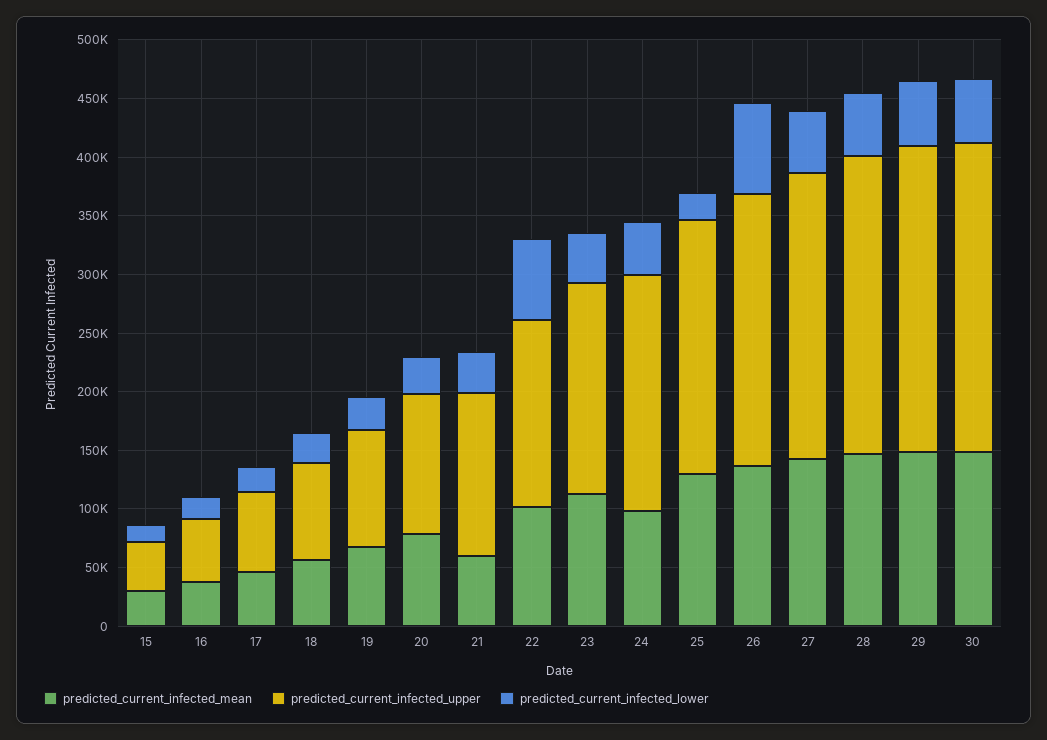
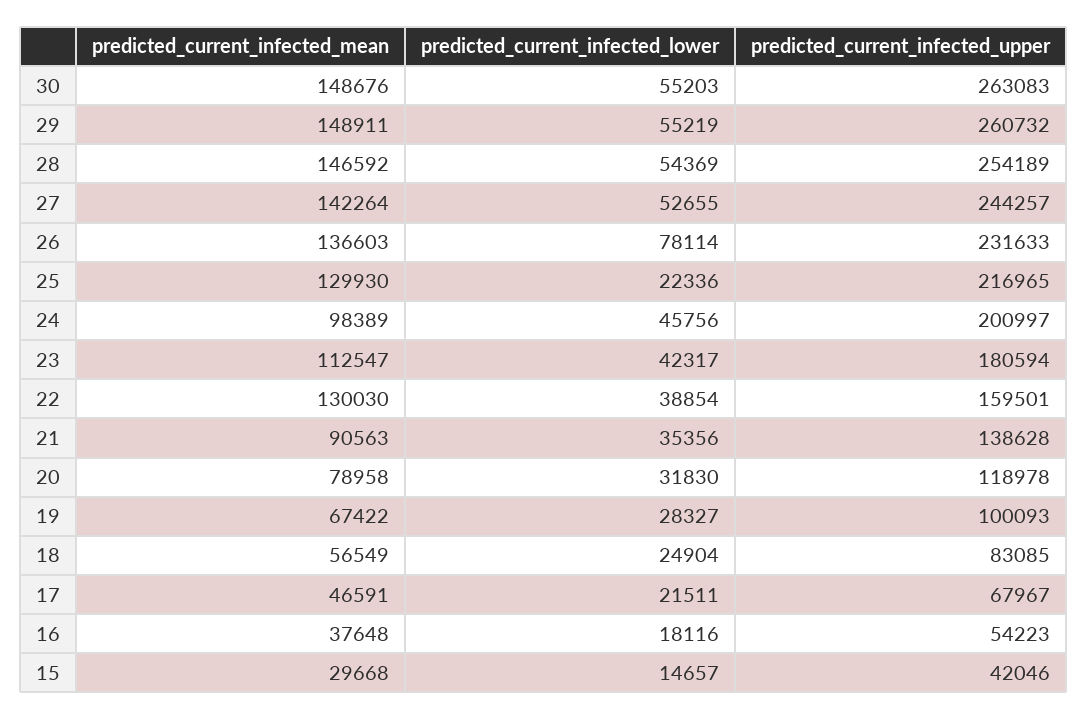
  {
    "predicted_current_infected_mean": {
      "15": 29668,
      "16": 37648,
      "17": 46591,
      "18": 56549,
      "19": 67422,
      "20": 78958,
-     "21": 60000,
+     "21": 90563,
-     "22": 100000,
+     "22": 130030,
      "23": 112547,
      "24": 98389,
      "25": 129930,
      "26": 136603,
      "27": 142264,
      "28": 146592,
      "29": 148911,
      "30": 148676
    },
    "predicted_current_infected_upper": {
      "15": 42046,
      "16": 54223,
      "17": 67967,
      "18": 83085,
      "19": 100093,
      "20": 118978,
      "21": 138628,
      "22": 159501,
      "23": 180594,
      "24": 200997,
      "25": 216965,
      "26": 231633,
      "27": 244257,
      "28": 254189,
      "29": 260732,
      "30": 263083
    },
    "predicted_current_infected_lower": {
      "15": 14657,
      "16": 18116,
      "17": 21511,
      "18": 24904,
      "19": 28327,
      "20": 31830,
      "21": 35356,
-     "22": 70000,
+     "22": 38854,
      "23": 42317,
      "24": 45756,
      "25": 22336,
      "26": 78114,
      "27": 52655,
      "28": 54369,
      "29": 55219,
      "30": 55203
    }
  }

